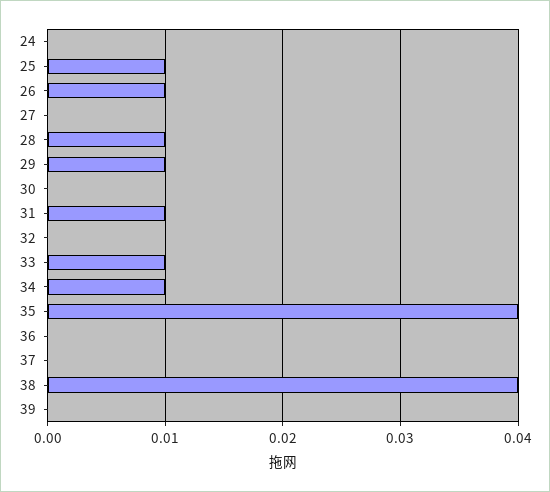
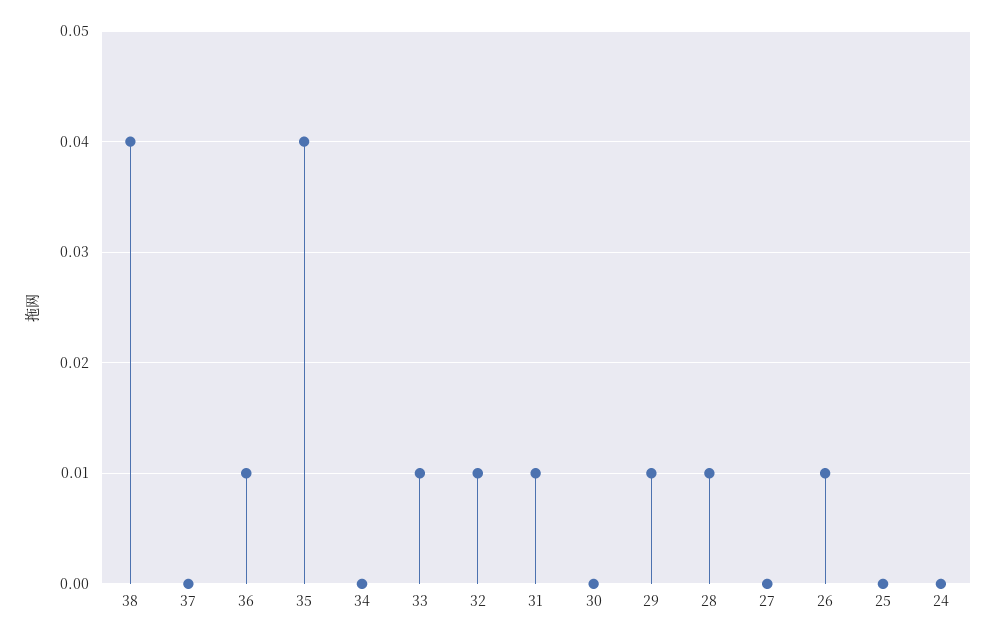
  {
    "24": 0,
-   "25": 0.01,
+   "25": 0,
    "26": 0.01,
    "27": 0,
    "28": 0.01,
    "29": 0.01,
    "30": 0,
    "31": 0.01,
-   "32": 0,
+   "32": 0.01,
    "33": 0.01,
-   "34": 0.01,
+   "34": 0,
    "35": 0.04,
-   "36": 0,
+   "36": 0.01,
    "37": 0,
-   "38": 0.04,
+   "38": 0.04
-   "39": 0
  }

